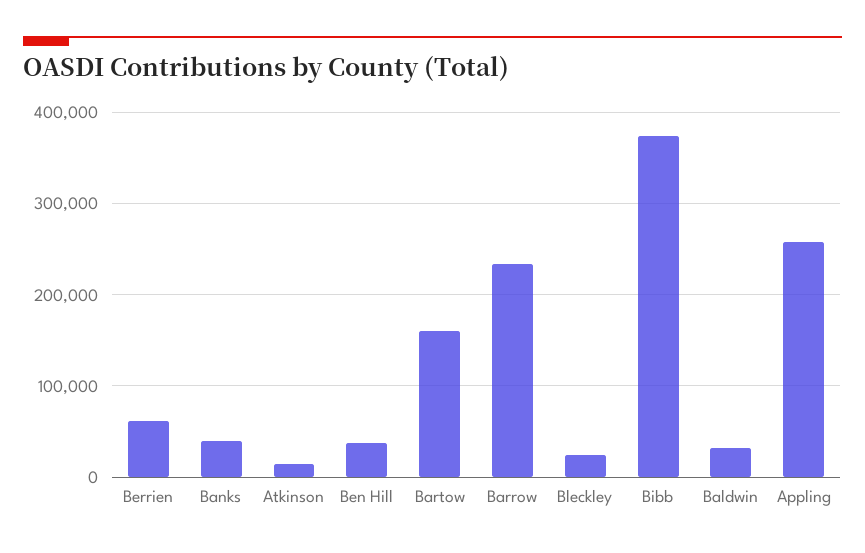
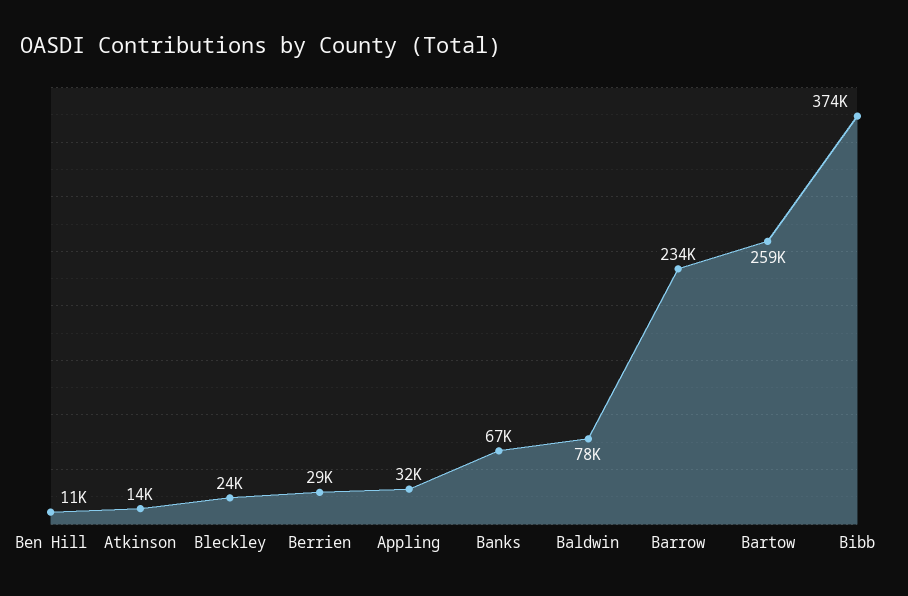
  {
-   "Berrien": 60000,
+   "Berrien": 29000,
-   "Banks": 40000,
+   "Banks": 67000,
    "Atkinson": 14000,
-   "Ben Hill": 40000,
+   "Ben Hill": 11000,
-   "Bartow": 160000,
+   "Bartow": 259000,
    "Barrow": 234000,
    "Bleckley": 24000,
    "Bibb": 374000,
-   "Baldwin": 30000,
+   "Baldwin": 78000,
-   "Appling": 260000
+   "Appling": 32000
  }

